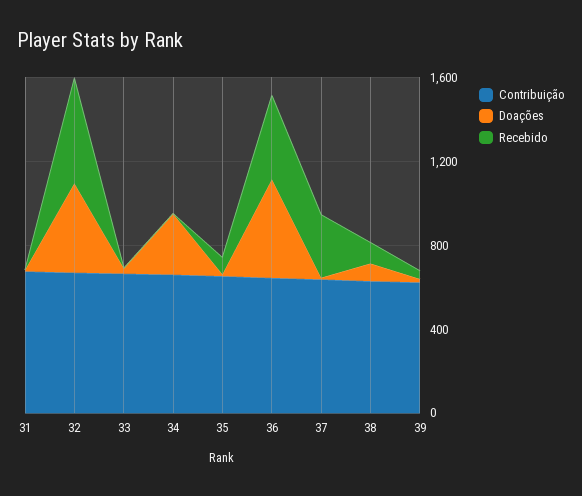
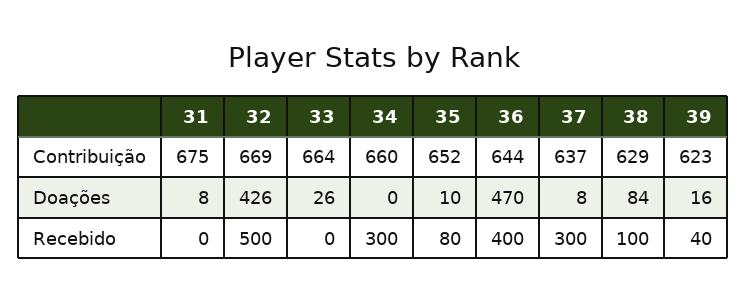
  {
    "Contribuição": {
      "31": 675,
      "32": 669,
      "33": 664,
      "34": 660,
      "35": 652,
      "36": 644,
      "37": 637,
      "38": 629,
      "39": 623
    },
    "Doações": {
      "31": 8,
      "32": 426,
      "33": 26,
-     "34": 300,
+     "34": 0,
      "35": 10,
      "36": 470,
      "37": 8,
      "38": 84,
      "39": 16
    },
    "Recebido": {
      "31": 0,
      "32": 500,
      "33": 0,
-     "34": 0,
+     "34": 300,
      "35": 80,
      "36": 400,
      "37": 300,
      "38": 100,
      "39": 40
    }
  }

